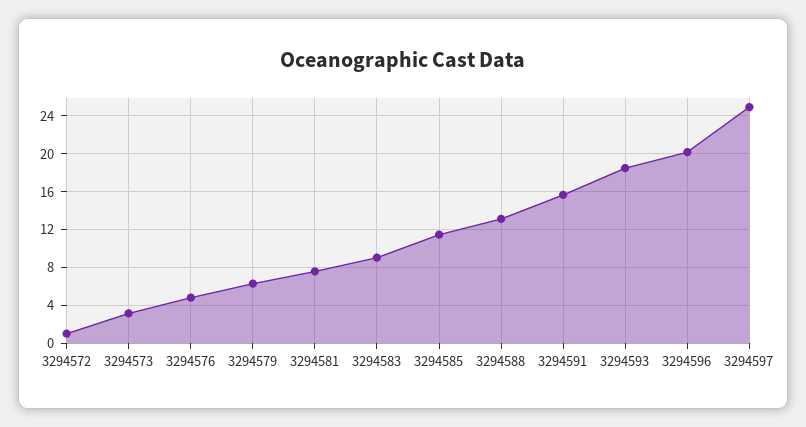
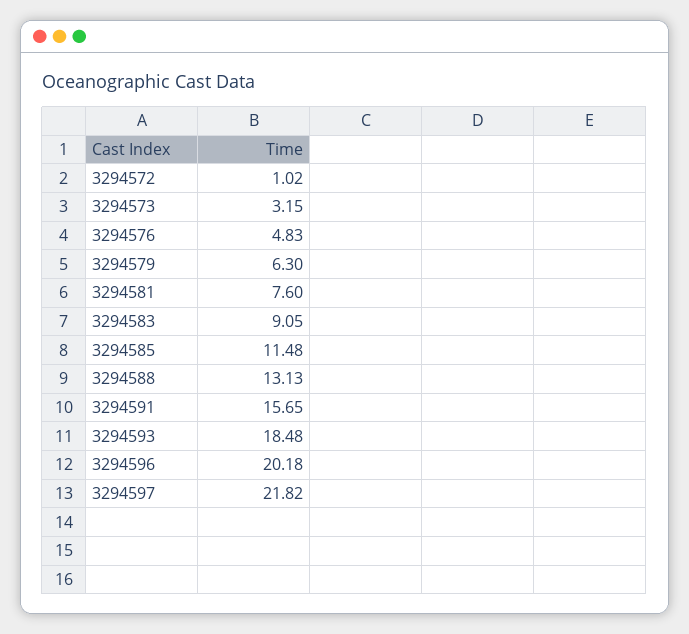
  {
    "3294572": 1.02,
    "3294573": 3.15,
    "3294576": 4.83,
    "3294579": 6.3,
    "3294581": 7.6,
    "3294583": 9.05,
    "3294585": 11.48,
    "3294588": 13.13,
    "3294591": 15.65,
    "3294593": 18.48,
    "3294596": 20.18,
-   "3294597": 25
+   "3294597": 21.82
  }

